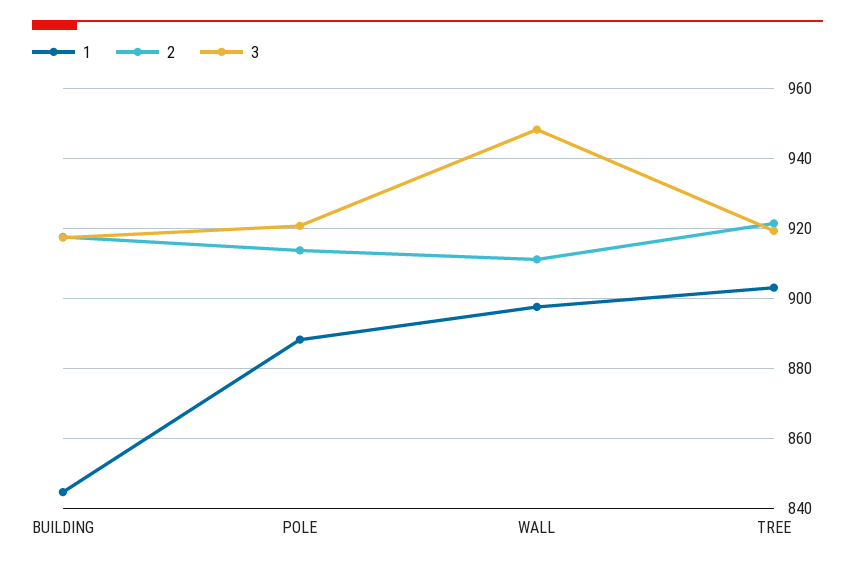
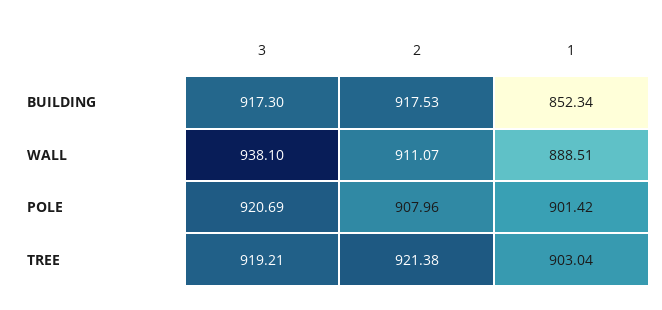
  {
    "1": {
-     "BUILDING": 844,
+     "BUILDING": 852.34,
-     "POLE": 888,
+     "POLE": 901.42,
-     "WALL": 898,
+     "WALL": 888.51,
      "TREE": 903.04
    },
    "2": {
      "BUILDING": 917.53,
-     "POLE": 914,
+     "POLE": 907.96,
      "WALL": 911.07,
      "TREE": 921.38
    },
    "3": {
      "BUILDING": 917.3,
      "POLE": 920.69,
-     "WALL": 948,
+     "WALL": 938.1,
      "TREE": 919.21
    }
  }

